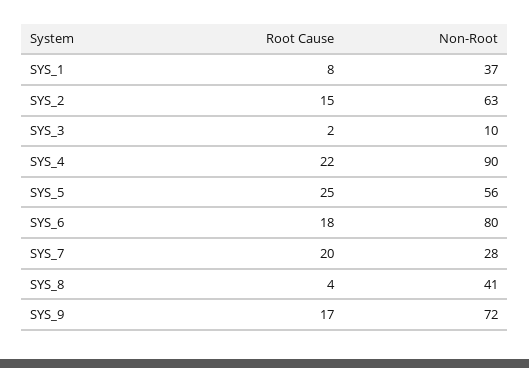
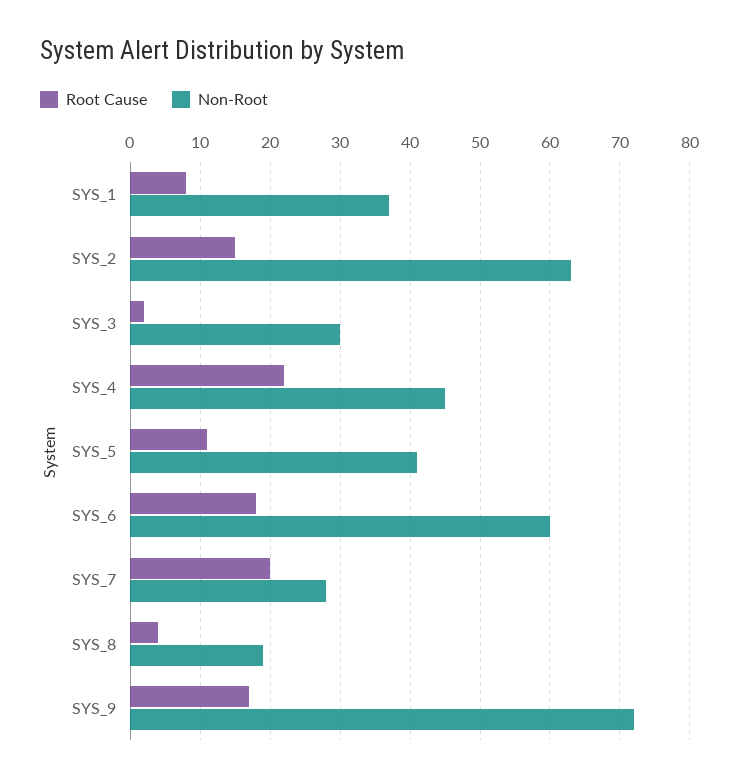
  {
    "Root Cause": {
      "SYS_1": 8,
      "SYS_2": 15,
      "SYS_3": 2,
      "SYS_4": 22,
-     "SYS_5": 25,
+     "SYS_5": 11,
      "SYS_6": 18,
      "SYS_7": 20,
      "SYS_8": 4,
      "SYS_9": 17
    },
    "Non-Root": {
      "SYS_1": 37,
      "SYS_2": 63,
-     "SYS_3": 10,
+     "SYS_3": 30,
-     "SYS_4": 90,
+     "SYS_4": 45,
-     "SYS_5": 56,
+     "SYS_5": 41,
-     "SYS_6": 80,
+     "SYS_6": 60,
      "SYS_7": 28,
-     "SYS_8": 41,
+     "SYS_8": 19,
      "SYS_9": 72
    }
  }

